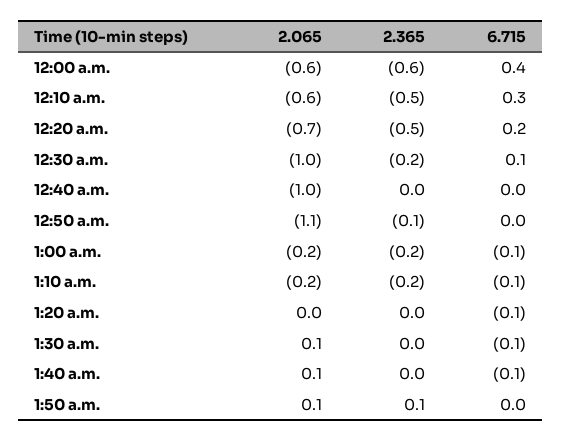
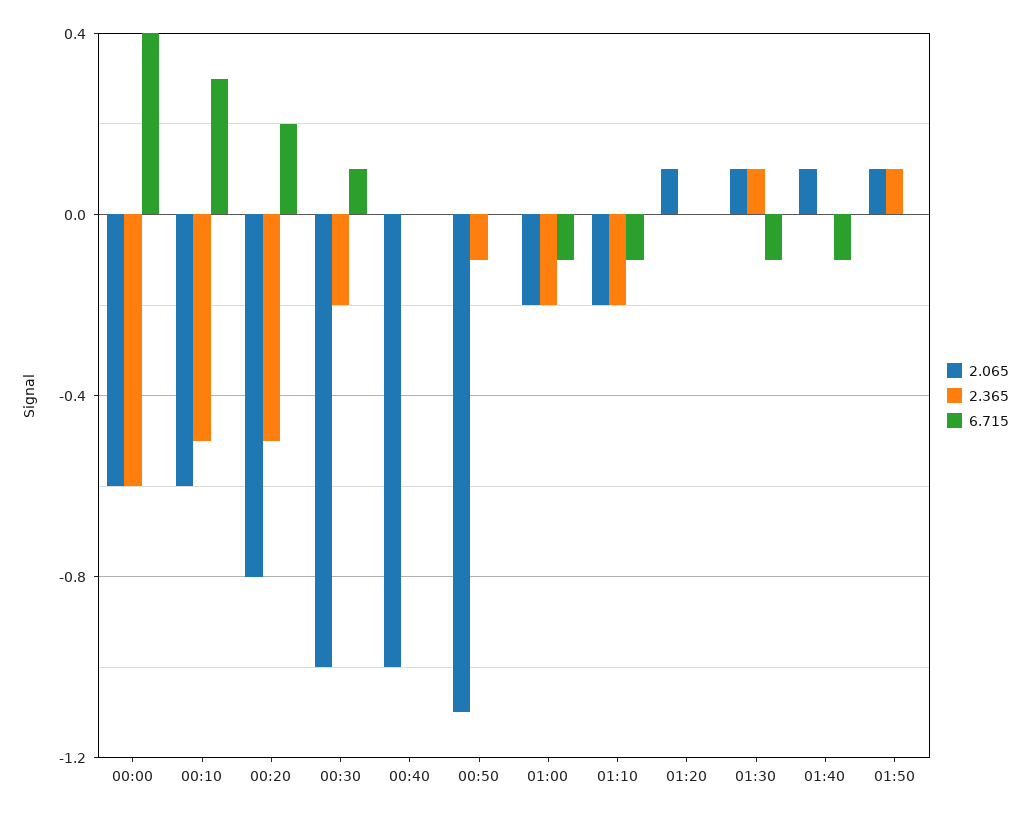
  {
    "2.065": {
      "12:00 a.m.": -0.6,
      "12:10 a.m.": -0.6,
-     "12:20 a.m.": -0.7,
+     "12:20 a.m.": -0.8,
      "12:30 a.m.": -1,
      "12:40 a.m.": -1,
      "12:50 a.m.": -1.1,
      "1:00 a.m.": -0.2,
      "1:10 a.m.": -0.2,
-     "1:20 a.m.": 0,
+     "1:20 a.m.": 0.1,
      "1:30 a.m.": 0.1,
      "1:40 a.m.": 0.1,
      "1:50 a.m.": 0.1
    },
    "2.365": {
      "12:00 a.m.": -0.6,
      "12:10 a.m.": -0.5,
      "12:20 a.m.": -0.5,
      "12:30 a.m.": -0.2,
      "12:40 a.m.": 0,
      "12:50 a.m.": -0.1,
      "1:00 a.m.": -0.2,
      "1:10 a.m.": -0.2,
      "1:20 a.m.": 0,
-     "1:30 a.m.": 0,
+     "1:30 a.m.": 0.1,
      "1:40 a.m.": 0,
      "1:50 a.m.": 0.1
    },
    "6.715": {
      "12:00 a.m.": 0.4,
      "12:10 a.m.": 0.3,
      "12:20 a.m.": 0.2,
      "12:30 a.m.": 0.1,
      "12:40 a.m.": 0,
      "12:50 a.m.": 0,
      "1:00 a.m.": -0.1,
      "1:10 a.m.": -0.1,
-     "1:20 a.m.": -0.1,
+     "1:20 a.m.": 0,
      "1:30 a.m.": -0.1,
      "1:40 a.m.": -0.1,
      "1:50 a.m.": 0
    }
  }

